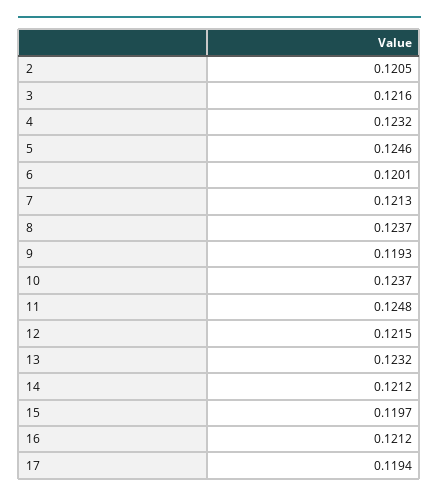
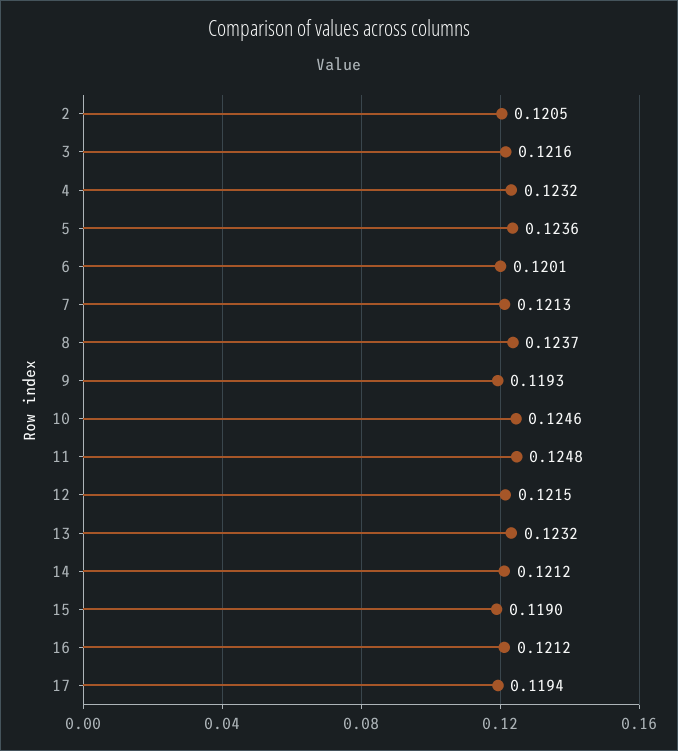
  {
    "2": 0.1205,
    "3": 0.1216,
    "4": 0.1232,
-   "5": 0.1246,
+   "5": 0.1236,
    "6": 0.1201,
    "7": 0.1213,
    "8": 0.1237,
    "9": 0.1193,
-   "10": 0.1237,
+   "10": 0.1246,
    "11": 0.1248,
    "12": 0.1215,
    "13": 0.1232,
    "14": 0.1212,
-   "15": 0.1197,
+   "15": 0.119,
    "16": 0.1212,
    "17": 0.1194
  }

